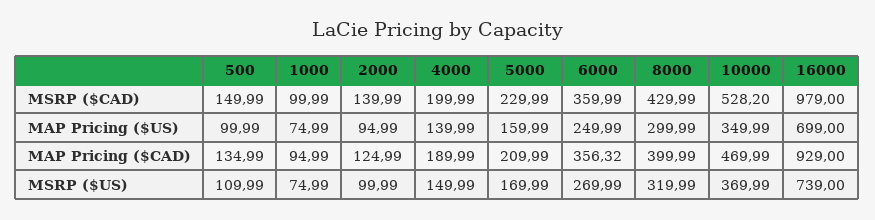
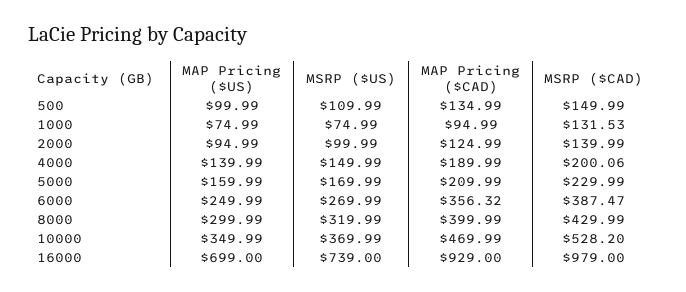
  {
    "500": {
      "MSRP ($CAD)": 149.99,
      "MAP Pricing ($US)": 99.99,
      "MAP Pricing ($CAD)": 134.99,
      "MSRP ($US)": 109.99
    },
    "1000": {
-     "MSRP ($CAD)": 99.99,
+     "MSRP ($CAD)": 131.53,
      "MAP Pricing ($US)": 74.99,
      "MAP Pricing ($CAD)": 94.99,
      "MSRP ($US)": 74.99
    },
    "2000": {
      "MSRP ($CAD)": 139.99,
      "MAP Pricing ($US)": 94.99,
      "MAP Pricing ($CAD)": 124.99,
      "MSRP ($US)": 99.99
    },
    "4000": {
-     "MSRP ($CAD)": 199.99,
+     "MSRP ($CAD)": 200.06,
      "MAP Pricing ($US)": 139.99,
      "MAP Pricing ($CAD)": 189.99,
      "MSRP ($US)": 149.99
    },
    "5000": {
      "MSRP ($CAD)": 229.99,
      "MAP Pricing ($US)": 159.99,
      "MAP Pricing ($CAD)": 209.99,
      "MSRP ($US)": 169.99
    },
    "6000": {
-     "MSRP ($CAD)": 359.99,
+     "MSRP ($CAD)": 387.47,
      "MAP Pricing ($US)": 249.99,
      "MAP Pricing ($CAD)": 356.32,
      "MSRP ($US)": 269.99
    },
    "8000": {
      "MSRP ($CAD)": 429.99,
      "MAP Pricing ($US)": 299.99,
      "MAP Pricing ($CAD)": 399.99,
      "MSRP ($US)": 319.99
    },
    "10000": {
      "MSRP ($CAD)": 528.2,
      "MAP Pricing ($US)": 349.99,
      "MAP Pricing ($CAD)": 469.99,
      "MSRP ($US)": 369.99
    },
    "16000": {
      "MSRP ($CAD)": 979,
      "MAP Pricing ($US)": 699,
      "MAP Pricing ($CAD)": 929,
      "MSRP ($US)": 739
    }
  }

